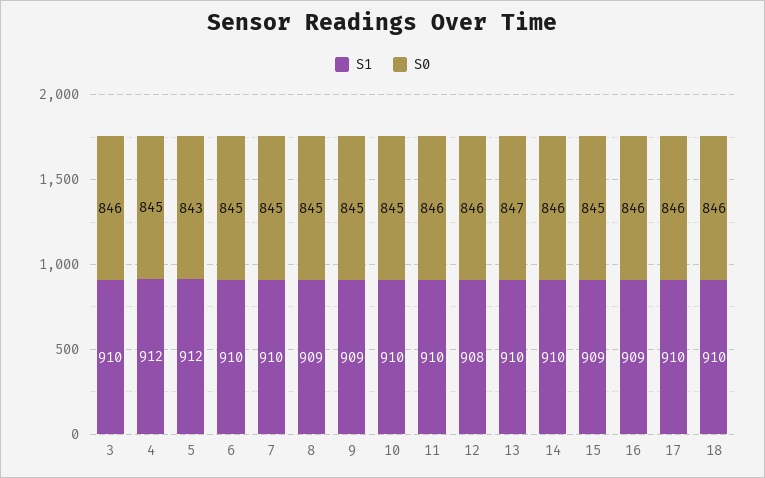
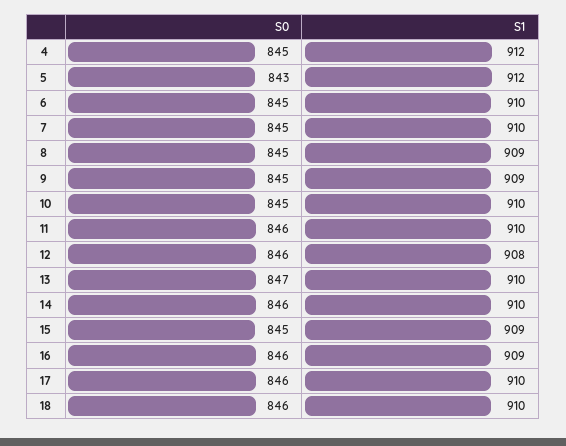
  {
    "S1": {
-     "3": 910,
      "4": 912,
      "5": 912,
      "6": 910,
      "7": 910,
      "8": 909,
      "9": 909,
      "10": 910,
      "11": 910,
      "12": 908,
      "13": 910,
      "14": 910,
      "15": 909,
      "16": 909,
      "17": 910,
      "18": 910
    },
    "S0": {
-     "3": 846,
      "4": 845,
      "5": 843,
      "6": 845,
      "7": 845,
      "8": 845,
      "9": 845,
      "10": 845,
      "11": 846,
      "12": 846,
      "13": 847,
      "14": 846,
      "15": 845,
      "16": 846,
      "17": 846,
      "18": 846
    }
  }

